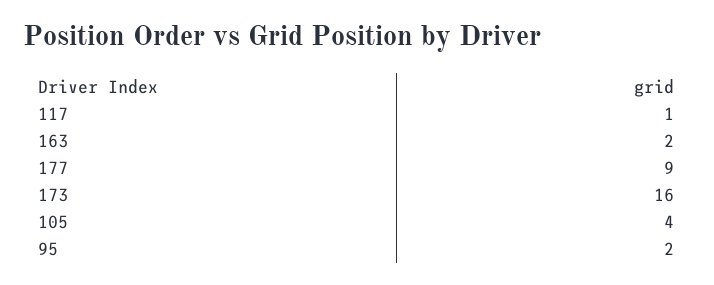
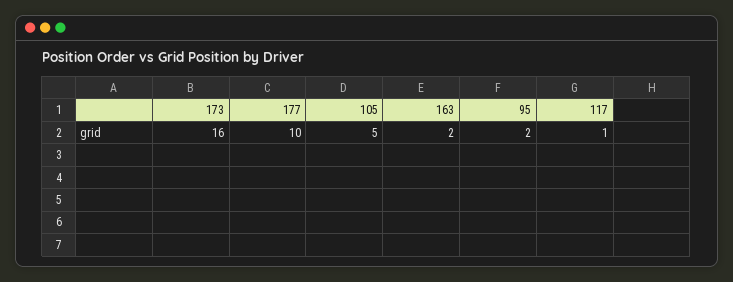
  {
    "117": 1,
    "163": 2,
-   "177": 9,
+   "177": 10,
    "173": 16,
-   "105": 4,
+   "105": 5,
    "95": 2
  }

